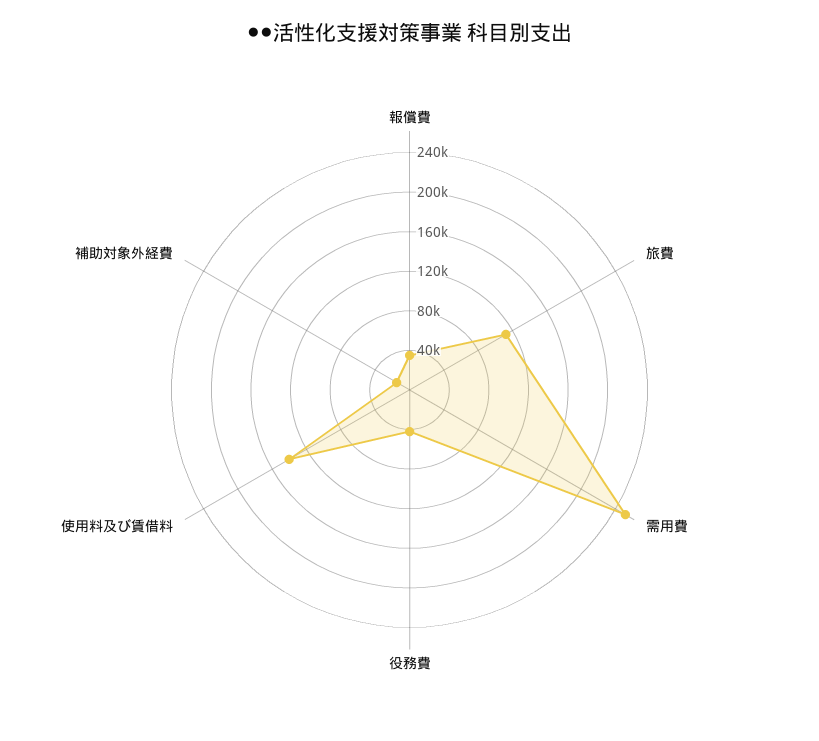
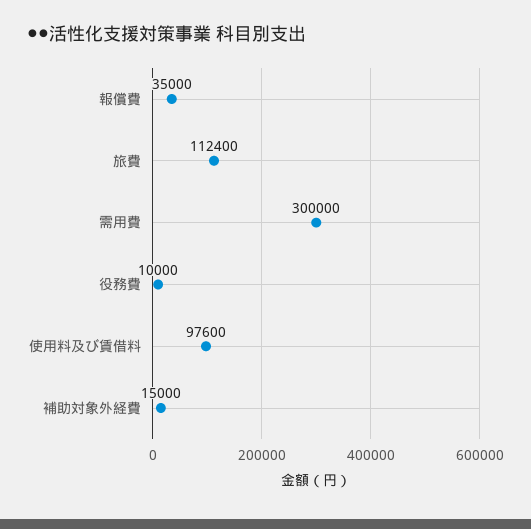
  {
    "報償費": 35000,
    "旅費": 112400,
-   "需用費": 250000,
+   "需用費": 300000,
-   "役務費": 40000,
+   "役務費": 10000,
-   "使用料及び賃借料": 140000,
+   "使用料及び賃借料": 97600,
    "補助対象外経費": 15000
  }

